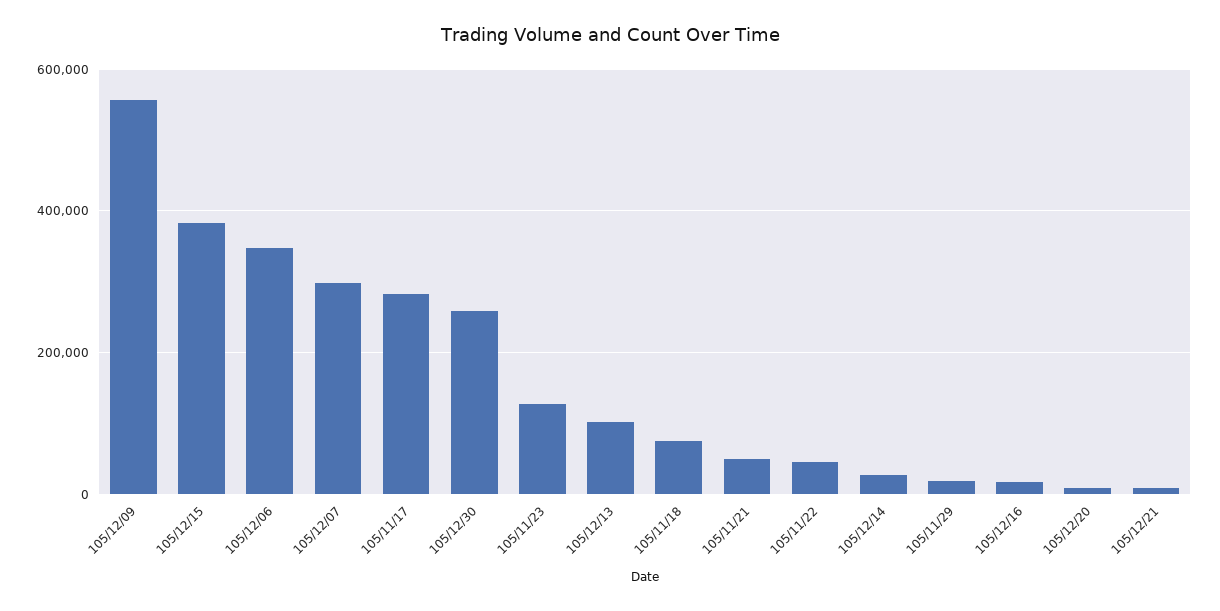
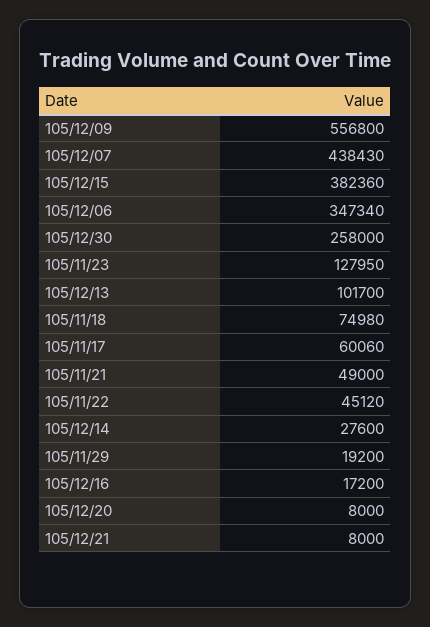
  {
    "105/12/09": 556800,
    "105/12/15": 382360,
    "105/12/06": 347340,
-   "105/12/07": 300000,
+   "105/12/07": 438430,
-   "105/11/17": 280000,
+   "105/11/17": 60060,
    "105/12/30": 258000,
    "105/11/23": 127950,
    "105/12/13": 101700,
    "105/11/18": 74980,
    "105/11/21": 49000,
    "105/11/22": 45120,
    "105/12/14": 27600,
    "105/11/29": 19200,
    "105/12/16": 17200,
    "105/12/20": 8000,
    "105/12/21": 8000
  }

